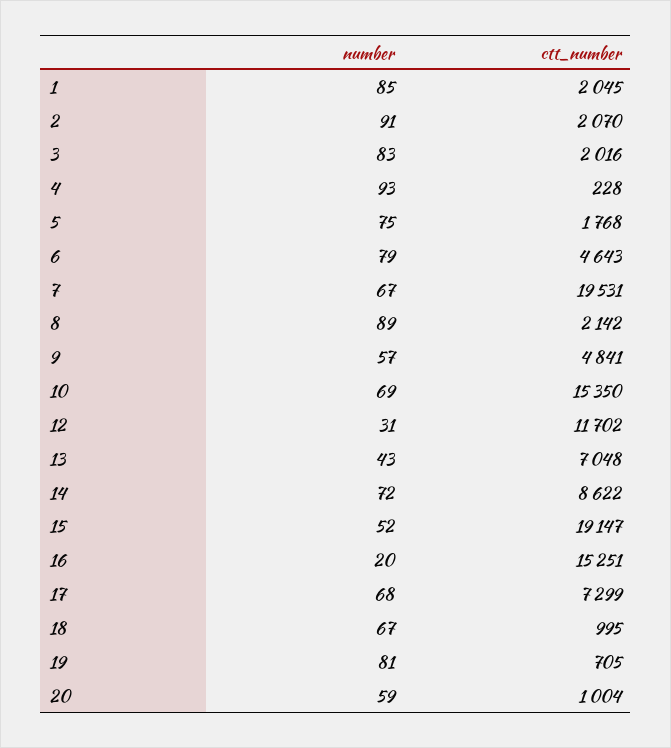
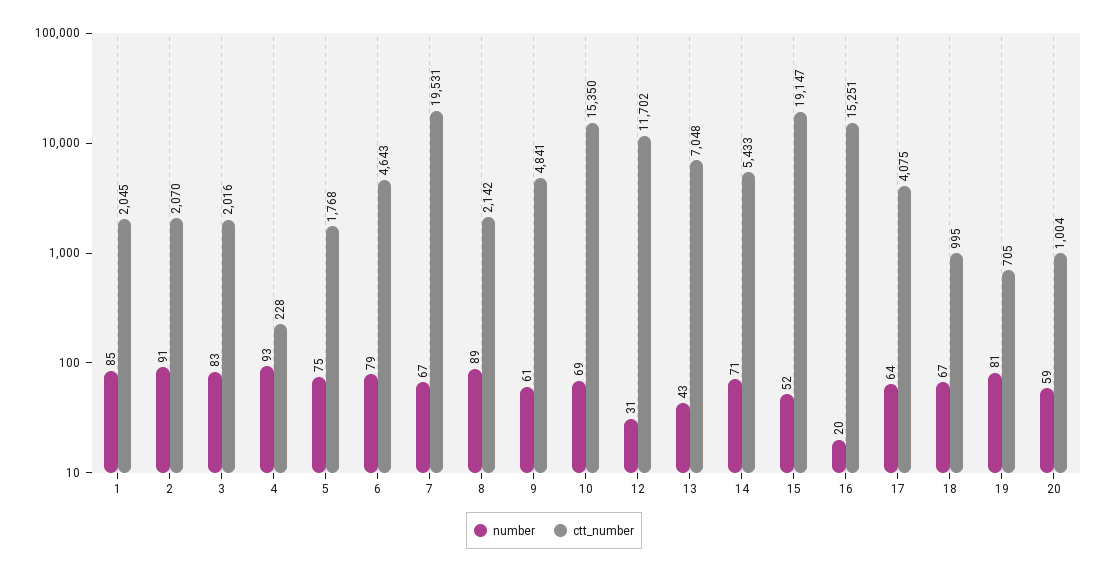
  {
    "number": {
      "1": 85,
      "2": 91,
      "3": 83,
      "4": 93,
      "5": 75,
      "6": 79,
      "7": 67,
      "8": 89,
-     "9": 57,
+     "9": 61,
      "10": 69,
      "12": 31,
      "13": 43,
-     "14": 72,
+     "14": 71,
      "15": 52,
      "16": 20,
-     "17": 68,
+     "17": 64,
      "18": 67,
      "19": 81,
      "20": 59
    },
    "ctt_number": {
      "1": 2045,
      "2": 2070,
      "3": 2016,
      "4": 228,
      "5": 1768,
      "6": 4643,
      "7": 19531,
      "8": 2142,
      "9": 4841,
      "10": 15350,
      "12": 11702,
      "13": 7048,
-     "14": 8622,
+     "14": 5433,
      "15": 19147,
      "16": 15251,
-     "17": 7299,
+     "17": 4075,
      "18": 995,
      "19": 705,
      "20": 1004
    }
  }

